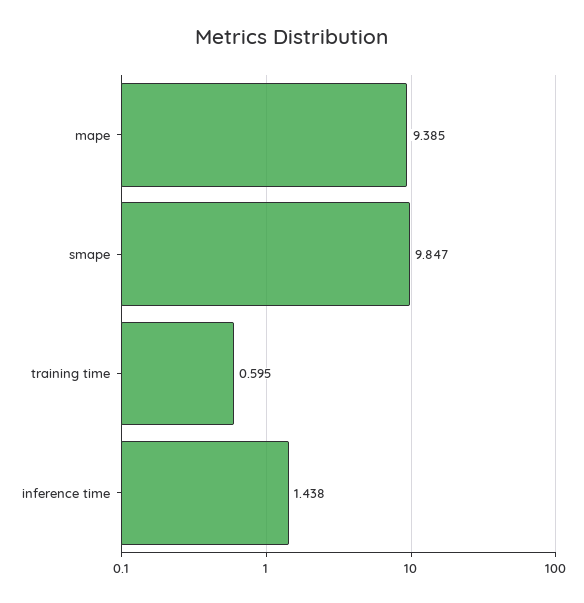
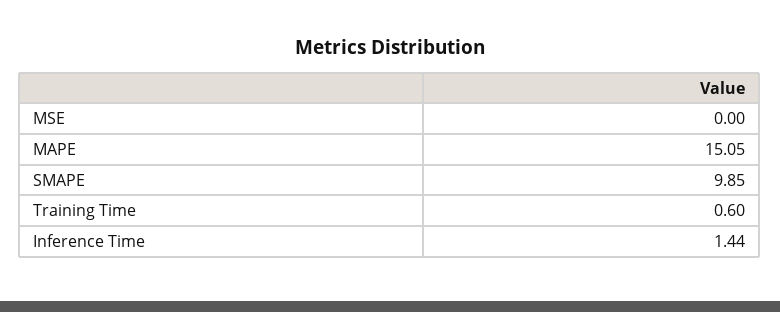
  {
-   "mape": 9.385,
+   "mape": 15.05,
    "smape": 9.847,
    "training time": 0.595,
-   "inference time": 1.438
+   "inference time": 1.438,
+   "MSE": 0
  }

